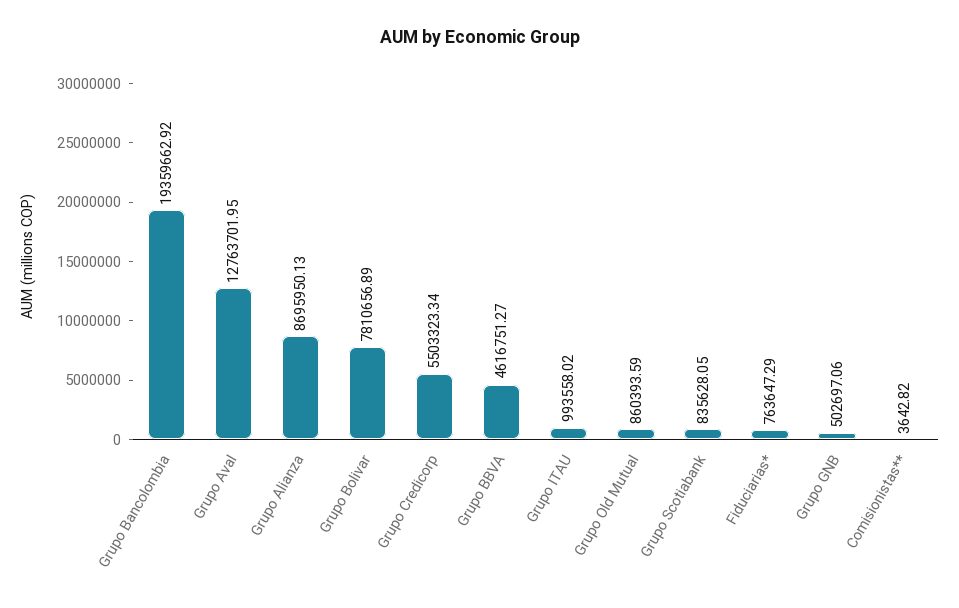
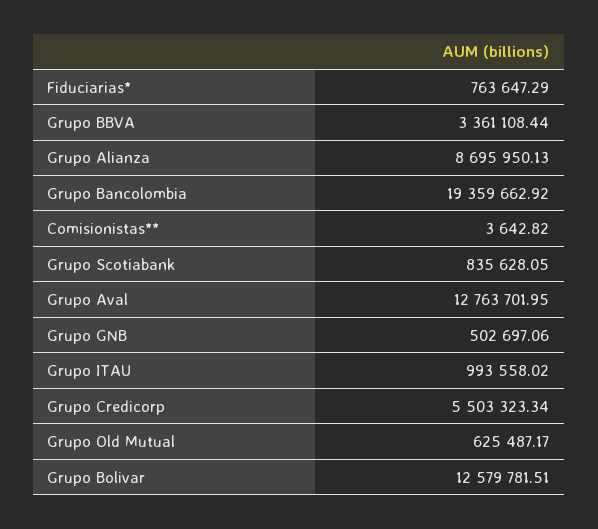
  {
    "Grupo Bancolombia": 19359662.92,
    "Grupo Aval": 12763701.95,
    "Grupo Alianza": 8695950.13,
-   "Grupo Bolivar": 7810656.89,
+   "Grupo Bolivar": 12579781.51,
    "Grupo Credicorp": 5503323.34,
-   "Grupo BBVA": 4616751.27,
+   "Grupo BBVA": 3361108.44,
    "Grupo ITAU": 993558.02,
-   "Grupo Old Mutual": 860393.59,
+   "Grupo Old Mutual": 625487.17,
    "Grupo Scotiabank": 835628.05,
    "Fiduciarias*": 763647.29,
    "Grupo GNB": 502697.06,
    "Comisionistas**": 3642.82
  }

